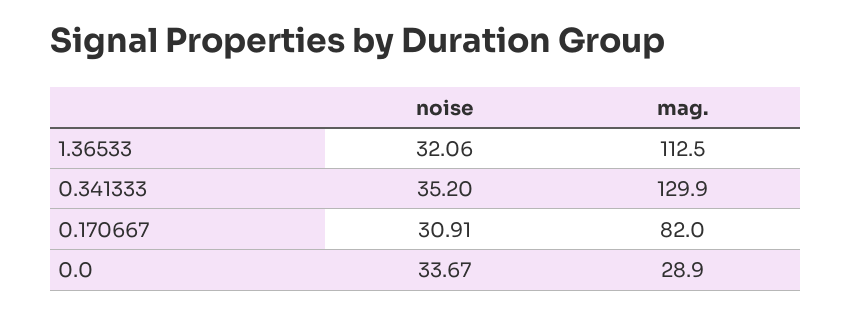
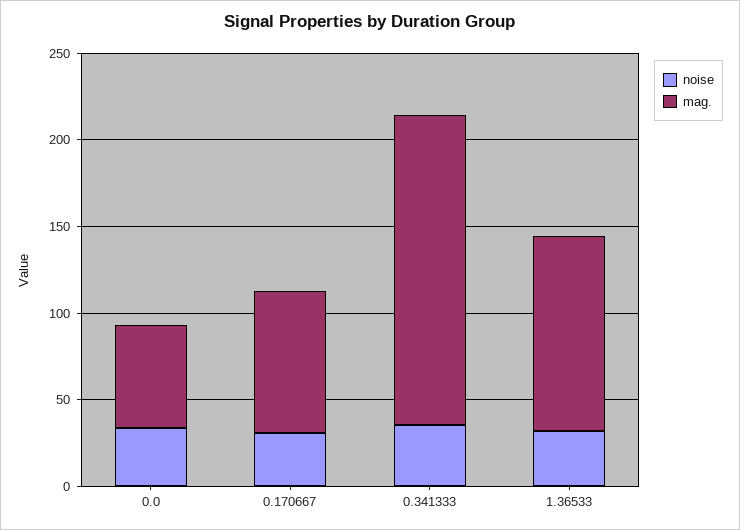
  {
    "noise": {
      "1.36533": 32.06,
      "0.341333": 35.2,
      "0.170667": 30.91,
      "0.0": 33.67
    },
    "mag.": {
      "1.36533": 112.5,
-     "0.341333": 129.9,
+     "0.341333": 180,
      "0.170667": 82,
-     "0.0": 28.9
+     "0.0": 60
    }
  }

